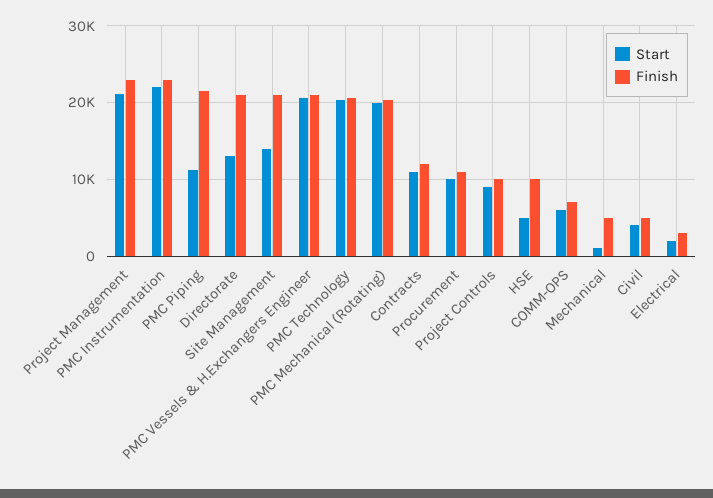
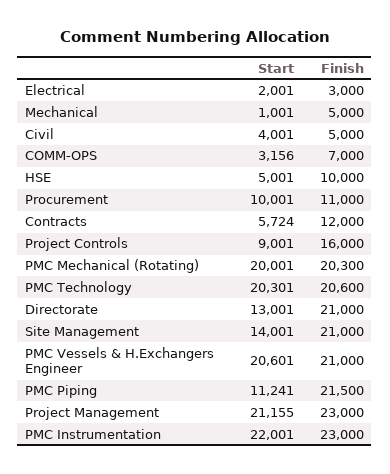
  {
    "Start": {
      "Project Management": 21155,
      "PMC Instrumentation": 22001,
      "PMC Piping": 11241,
      "Directorate": 13001,
      "Site Management": 14001,
      "PMC Vessels & H.Exchangers Engineer": 20601,
      "PMC Technology": 20301,
      "PMC Mechanical (Rotating)": 20001,
-     "Contracts": 11000,
+     "Contracts": 5724,
      "Procurement": 10001,
      "Project Controls": 9001,
      "HSE": 5001,
-     "COMM-OPS": 6000,
+     "COMM-OPS": 3156,
      "Mechanical": 1001,
      "Civil": 4001,
      "Electrical": 2001
    },
    "Finish": {
      "Project Management": 23000,
      "PMC Instrumentation": 23000,
      "PMC Piping": 21500,
      "Directorate": 21000,
      "Site Management": 21000,
      "PMC Vessels & H.Exchangers Engineer": 21000,
      "PMC Technology": 20600,
      "PMC Mechanical (Rotating)": 20300,
      "Contracts": 12000,
      "Procurement": 11000,
-     "Project Controls": 10000,
+     "Project Controls": 16000,
      "HSE": 10000,
      "COMM-OPS": 7000,
      "Mechanical": 5000,
      "Civil": 5000,
      "Electrical": 3000
    }
  }

